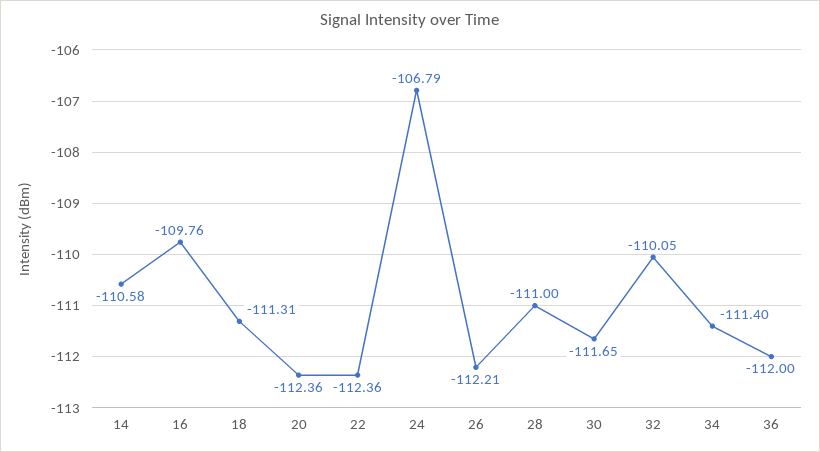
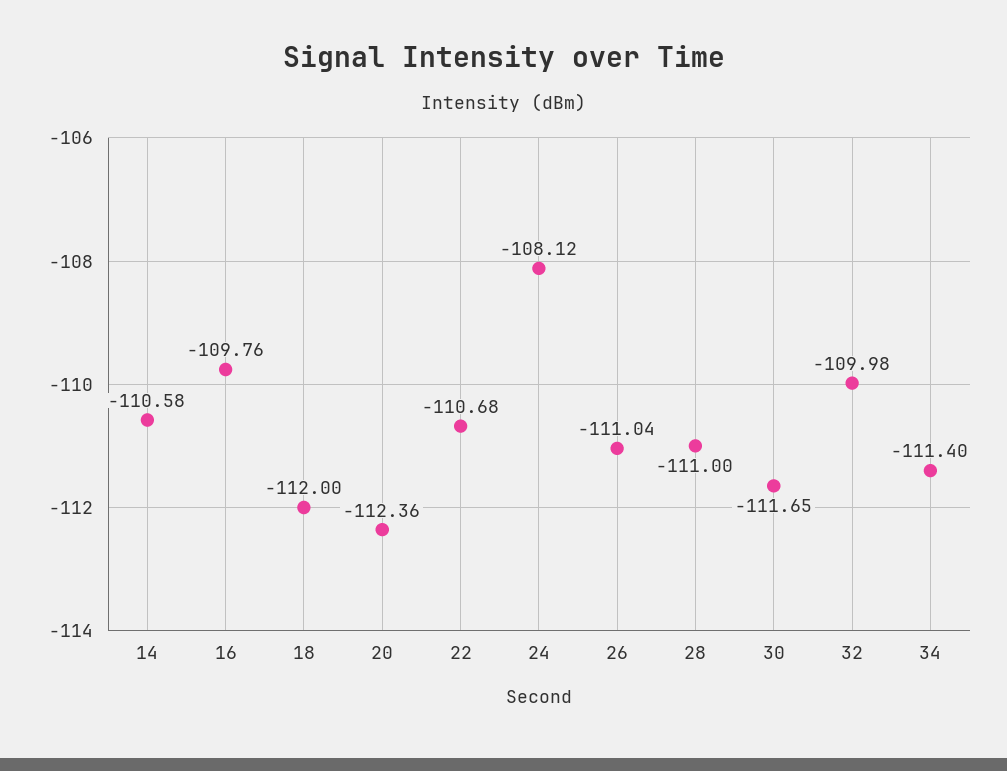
  {
    "14": -110.58,
    "16": -109.76,
-   "18": -111.31,
+   "18": -112,
    "20": -112.36,
-   "22": -112.36,
+   "22": -110.68,
-   "24": -106.79,
+   "24": -108.12,
-   "26": -112.21,
+   "26": -111.04,
    "28": -111,
    "30": -111.65,
-   "32": -110.05,
+   "32": -109.98,
-   "34": -111.4,
+   "34": -111.4
-   "36": -112
  }

